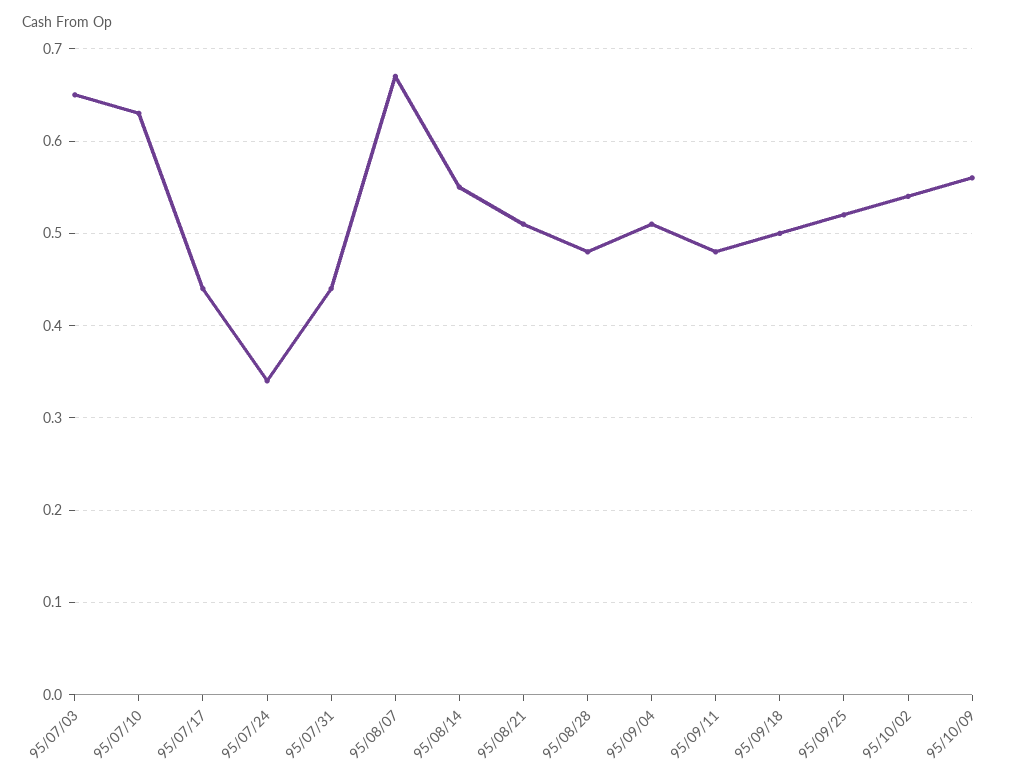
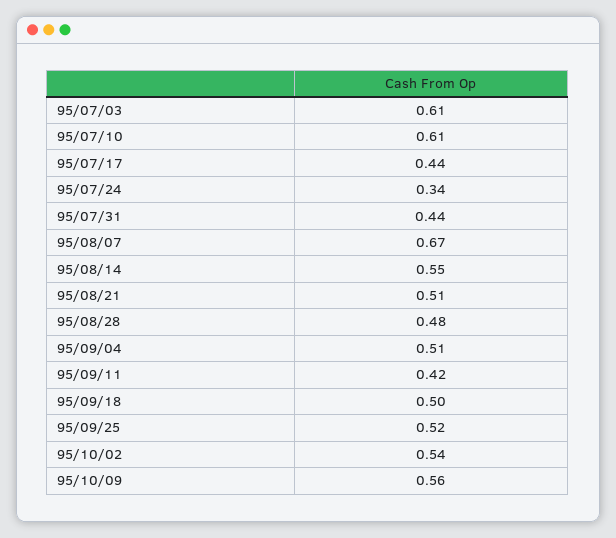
  {
-   "95/07/03": 0.65,
+   "95/07/03": 0.61,
-   "95/07/10": 0.63,
+   "95/07/10": 0.61,
    "95/07/17": 0.44,
    "95/07/24": 0.34,
    "95/07/31": 0.44,
    "95/08/07": 0.67,
    "95/08/14": 0.55,
    "95/08/21": 0.51,
    "95/08/28": 0.48,
    "95/09/04": 0.51,
-   "95/09/11": 0.48,
+   "95/09/11": 0.42,
    "95/09/18": 0.5,
    "95/09/25": 0.52,
    "95/10/02": 0.54,
    "95/10/09": 0.56
  }

